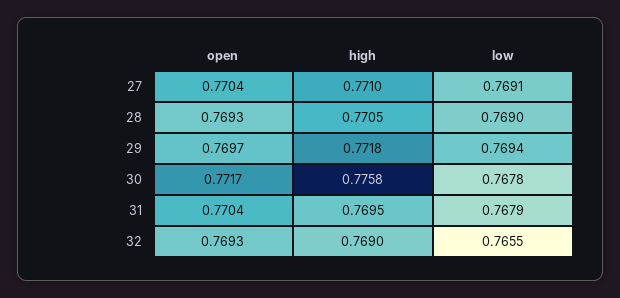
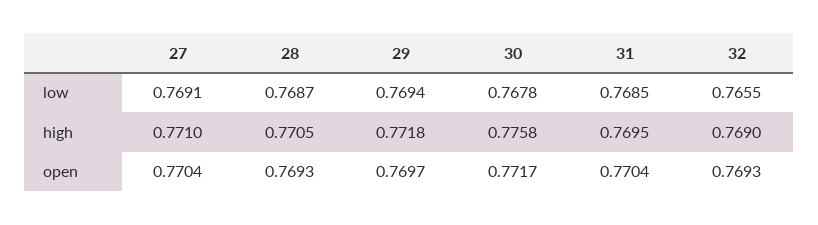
  {
    "open": {
      "27": 0.7704,
      "28": 0.7693,
      "29": 0.7697,
      "30": 0.7717,
      "31": 0.7704,
      "32": 0.7693
    },
    "high": {
      "27": 0.771,
      "28": 0.7705,
      "29": 0.7718,
      "30": 0.7758,
      "31": 0.7695,
      "32": 0.769
    },
    "low": {
      "27": 0.7691,
-     "28": 0.769,
+     "28": 0.7687,
      "29": 0.7694,
      "30": 0.7678,
-     "31": 0.7679,
+     "31": 0.7685,
      "32": 0.7655
    }
  }

